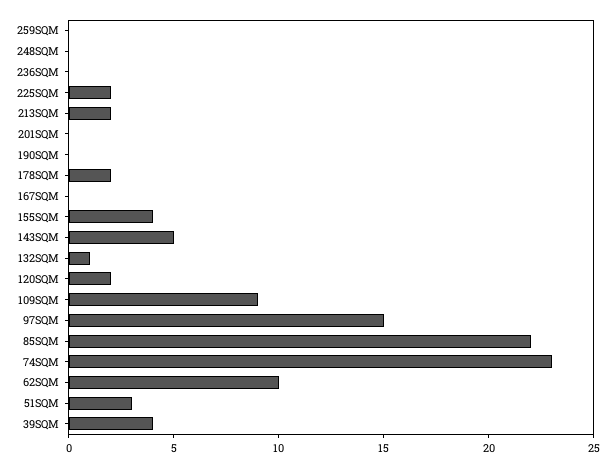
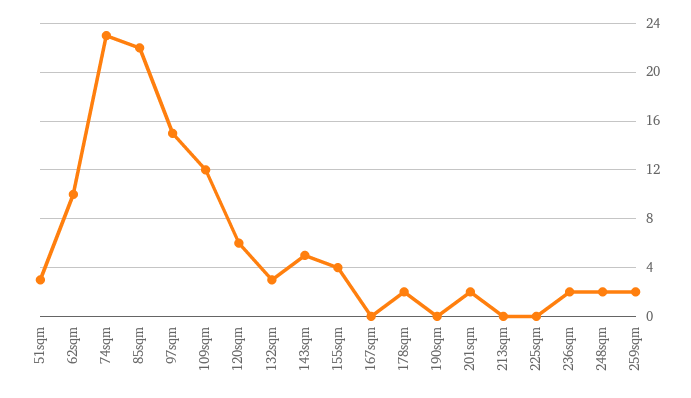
  {
-   "259SQM": 0,
+   "259SQM": 2,
-   "248SQM": 0,
+   "248SQM": 2,
-   "236SQM": 0,
+   "236SQM": 2,
-   "225SQM": 2,
+   "225SQM": 0,
-   "213SQM": 2,
+   "213SQM": 0,
-   "201SQM": 0,
+   "201SQM": 2,
    "190SQM": 0,
    "178SQM": 2,
    "167SQM": 0,
    "155SQM": 4,
    "143SQM": 5,
-   "132SQM": 1,
+   "132SQM": 3,
-   "120SQM": 2,
+   "120SQM": 6,
-   "109SQM": 9,
+   "109SQM": 12,
    "97SQM": 15,
    "85SQM": 22,
    "74SQM": 23,
    "62SQM": 10,
-   "51SQM": 3,
+   "51SQM": 3
-   "39SQM": 4
  }

